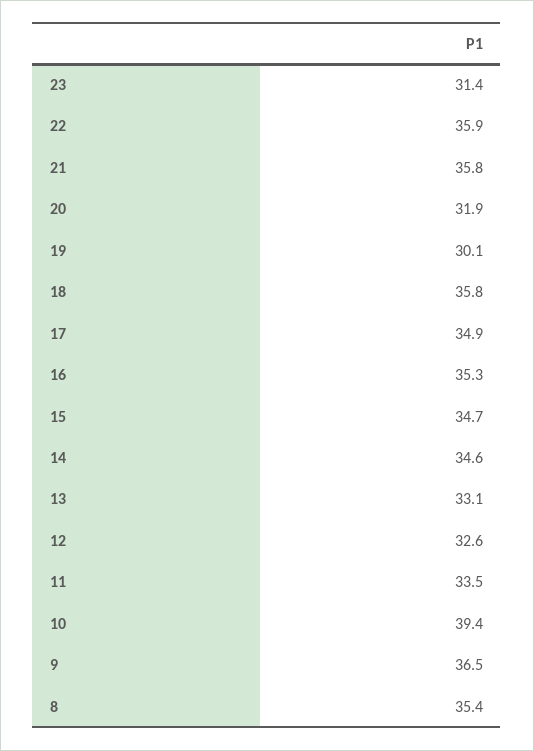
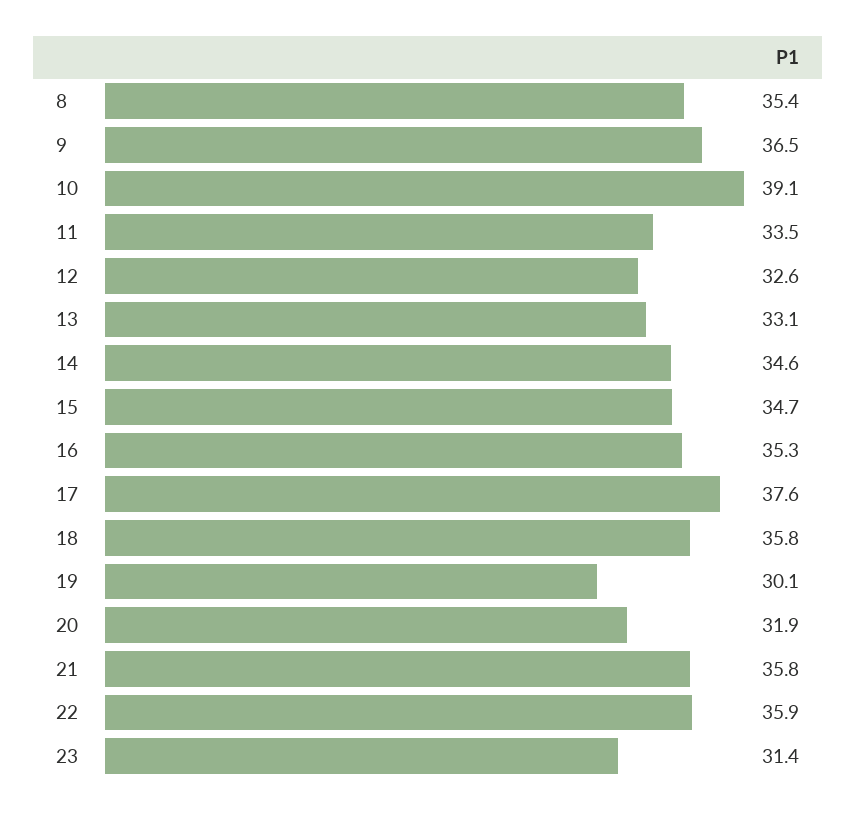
  {
    "23": 31.4,
    "22": 35.9,
    "21": 35.8,
    "20": 31.9,
    "19": 30.1,
    "18": 35.8,
-   "17": 34.9,
+   "17": 37.6,
    "16": 35.3,
    "15": 34.7,
    "14": 34.6,
    "13": 33.1,
    "12": 32.6,
    "11": 33.5,
-   "10": 39.4,
+   "10": 39.1,
    "9": 36.5,
    "8": 35.4
  }

